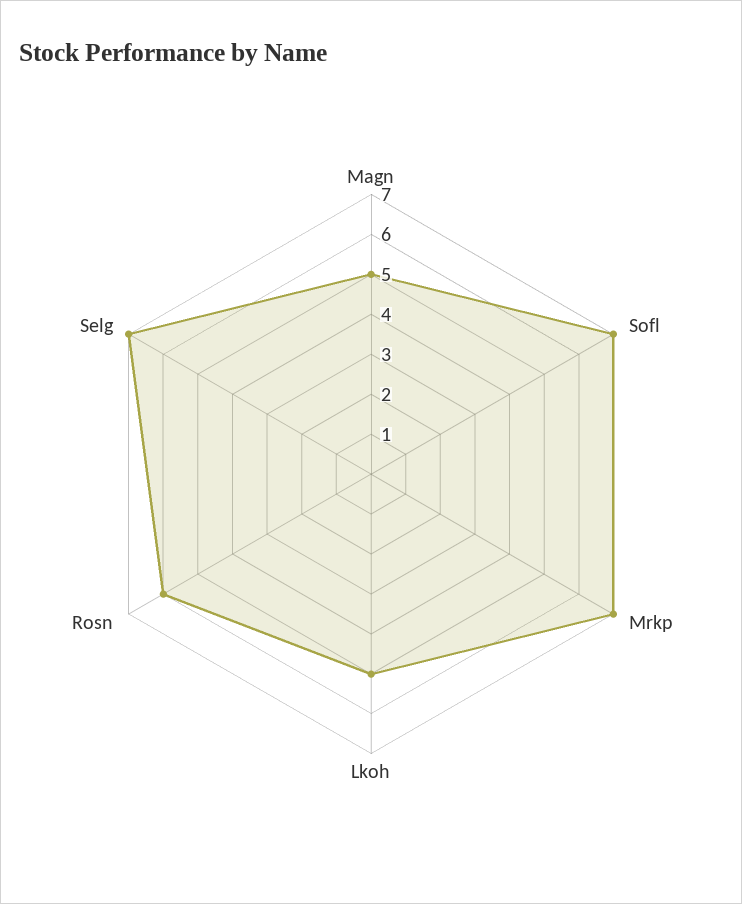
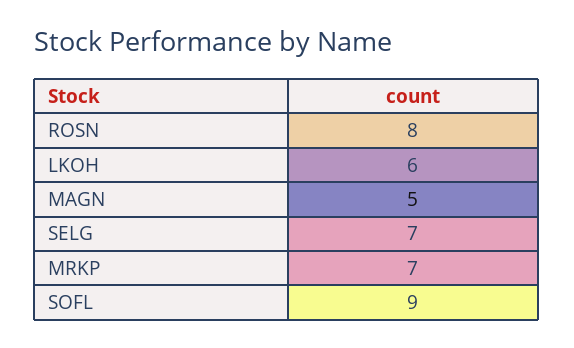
  {
    "Magn": 5,
-   "Sofl": 7,
+   "Sofl": 9,
    "Mrkp": 7,
-   "Lkoh": 5,
+   "Lkoh": 6,
-   "Rosn": 6,
+   "Rosn": 8,
    "Selg": 7
  }

